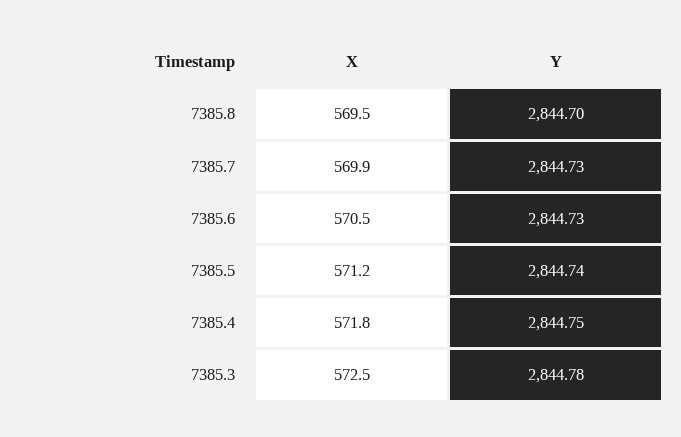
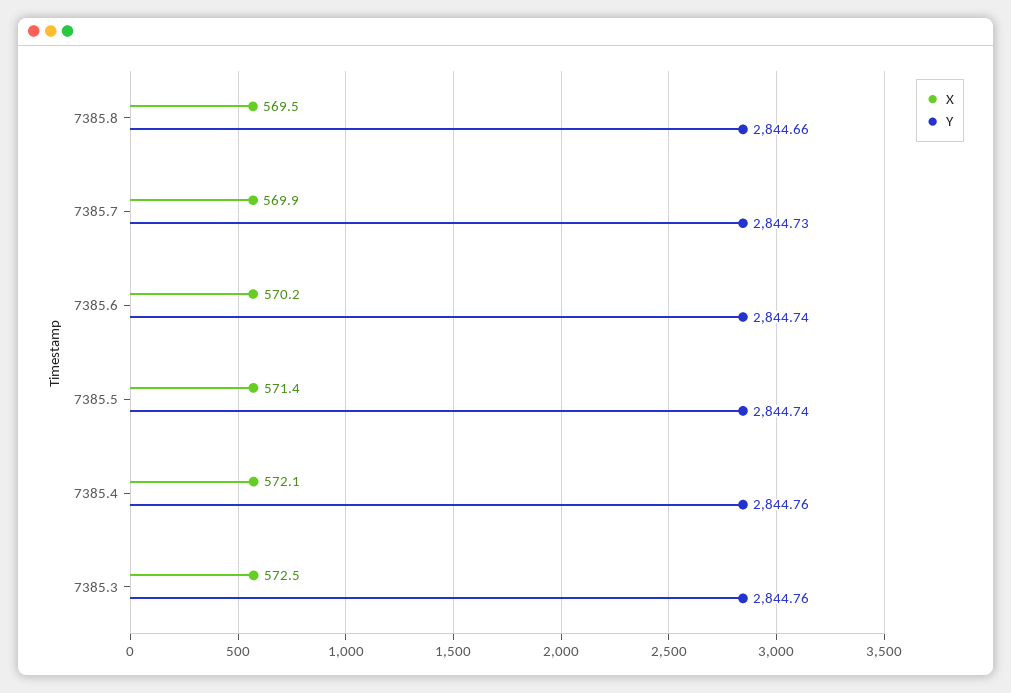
  {
    "X": {
      "7385.8": 569.5,
      "7385.7": 569.9,
-     "7385.6": 570.5,
+     "7385.6": 570.2,
-     "7385.5": 571.2,
+     "7385.5": 571.4,
-     "7385.4": 571.8,
+     "7385.4": 572.1,
      "7385.3": 572.5
    },
    "Y": {
-     "7385.8": 2844.7,
+     "7385.8": 2844.66,
      "7385.7": 2844.73,
-     "7385.6": 2844.73,
+     "7385.6": 2844.74,
      "7385.5": 2844.74,
-     "7385.4": 2844.75,
+     "7385.4": 2844.76,
-     "7385.3": 2844.78
+     "7385.3": 2844.76
    }
  }

